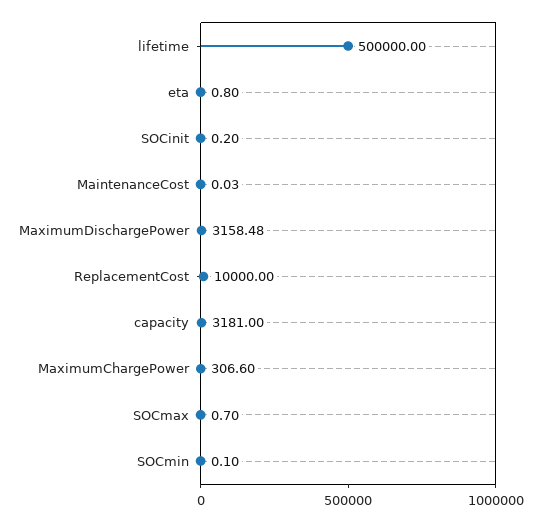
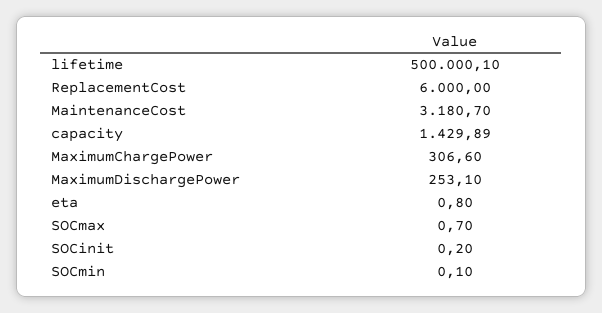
  {
-   "lifetime": 500000,
+   "lifetime": 500000.1,
    "eta": 0.8,
    "SOCinit": 0.2,
-   "MaintenanceCost": 0.03,
+   "MaintenanceCost": 3180.7,
-   "MaximumDischargePower": 3158.48,
+   "MaximumDischargePower": 253.1,
-   "ReplacementCost": 10000,
+   "ReplacementCost": 6000,
-   "capacity": 3181,
+   "capacity": 1429.89,
    "MaximumChargePower": 306.6,
    "SOCmax": 0.7,
    "SOCmin": 0.1
  }

